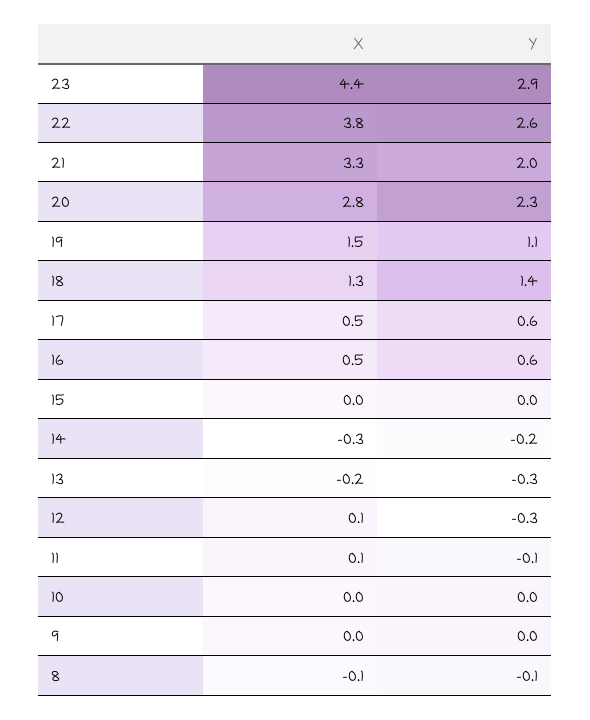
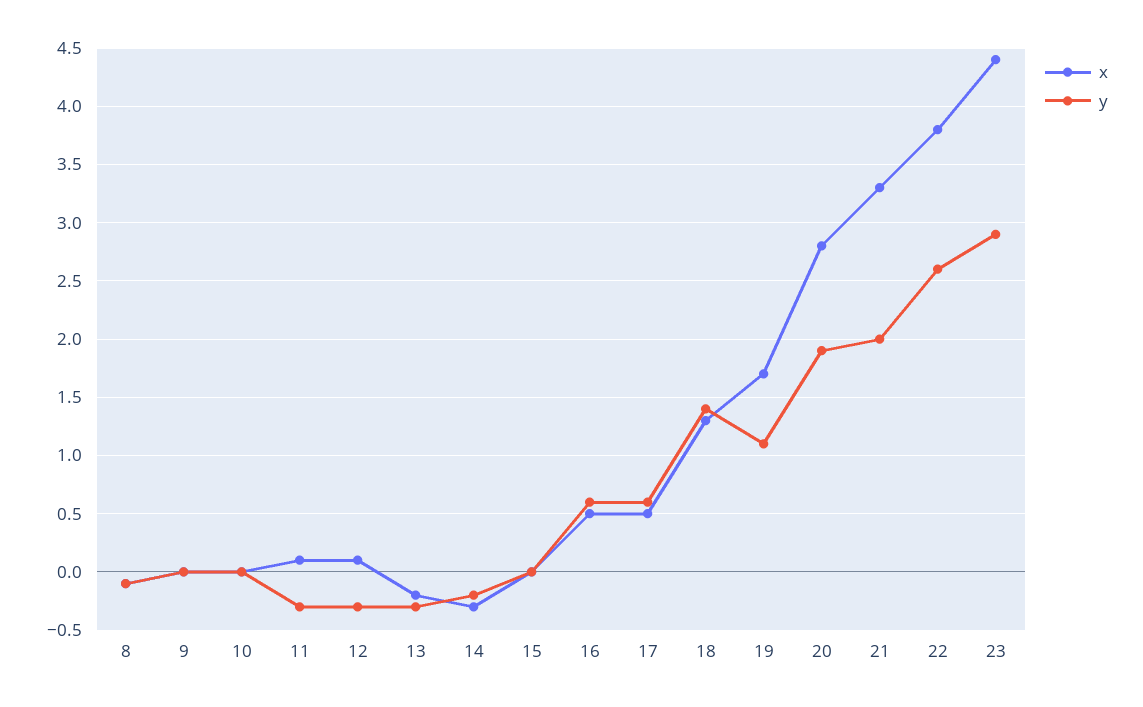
  {
    "X": {
      "23": 4.4,
      "22": 3.8,
      "21": 3.3,
      "20": 2.8,
-     "19": 1.5,
+     "19": 1.7,
      "18": 1.3,
      "17": 0.5,
      "16": 0.5,
      "15": 0,
      "14": -0.3,
      "13": -0.2,
      "12": 0.1,
      "11": 0.1,
      "10": 0,
      "9": 0,
      "8": -0.1
    },
    "Y": {
      "23": 2.9,
      "22": 2.6,
      "21": 2,
-     "20": 2.3,
+     "20": 1.9,
      "19": 1.1,
      "18": 1.4,
      "17": 0.6,
      "16": 0.6,
      "15": 0,
      "14": -0.2,
      "13": -0.3,
      "12": -0.3,
-     "11": -0.1,
+     "11": -0.3,
      "10": 0,
      "9": 0,
      "8": -0.1
    }
  }

